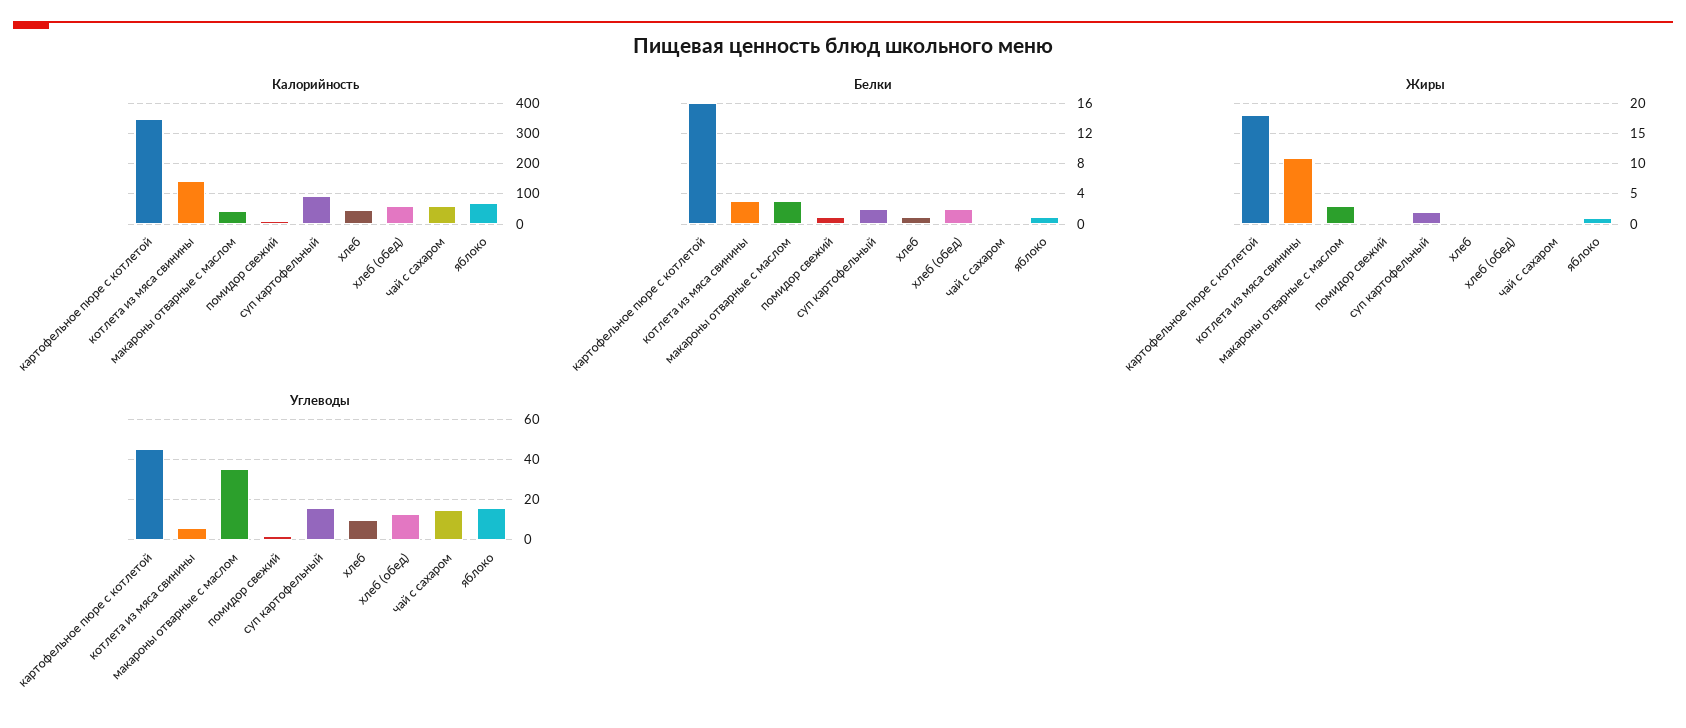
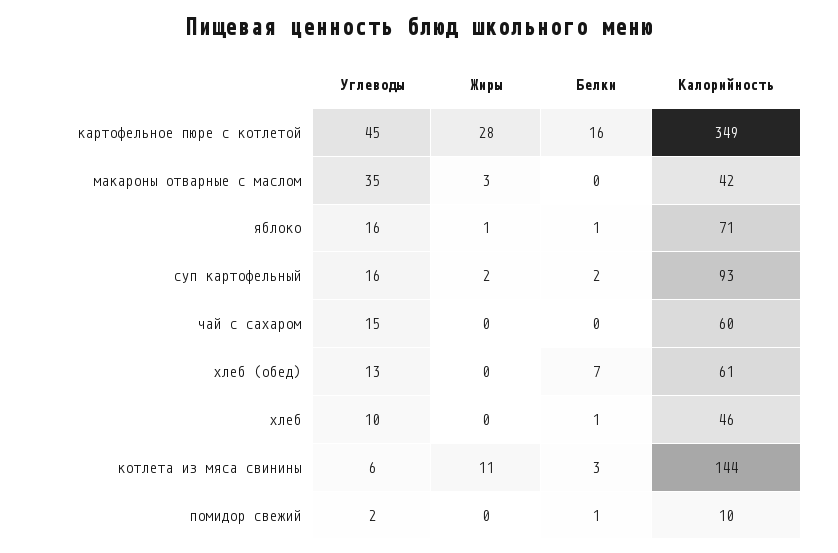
  {
    "Калорийность": {
      "картофельное пюре с котлетой": 349,
      "котлета из мяса свинины": 144,
      "макароны отварные с маслом": 42,
      "помидор свежий": 10,
      "суп картофельный": 93,
      "хлеб": 46,
      "хлеб (обед)": 61,
      "чай с сахаром": 60,
      "яблоко": 71
    },
    "Белки": {
      "картофельное пюре с котлетой": 16,
      "котлета из мяса свинины": 3,
-     "макароны отварные с маслом": 3,
+     "макароны отварные с маслом": 0,
      "помидор свежий": 1,
      "суп картофельный": 2,
      "хлеб": 1,
-     "хлеб (обед)": 2,
+     "хлеб (обед)": 7,
      "чай с сахаром": 0,
      "яблоко": 1
    },
    "Жиры": {
-     "картофельное пюре с котлетой": 18,
+     "картофельное пюре с котлетой": 28,
      "котлета из мяса свинины": 11,
      "макароны отварные с маслом": 3,
      "помидор свежий": 0,
      "суп картофельный": 2,
      "хлеб": 0,
      "хлеб (обед)": 0,
      "чай с сахаром": 0,
      "яблоко": 1
    },
    "Углеводы": {
      "картофельное пюре с котлетой": 45,
      "котлета из мяса свинины": 6,
      "макароны отварные с маслом": 35,
      "помидор свежий": 2,
      "суп картофельный": 16,
      "хлеб": 10,
      "хлеб (обед)": 13,
      "чай с сахаром": 15,
      "яблоко": 16
    }
  }

